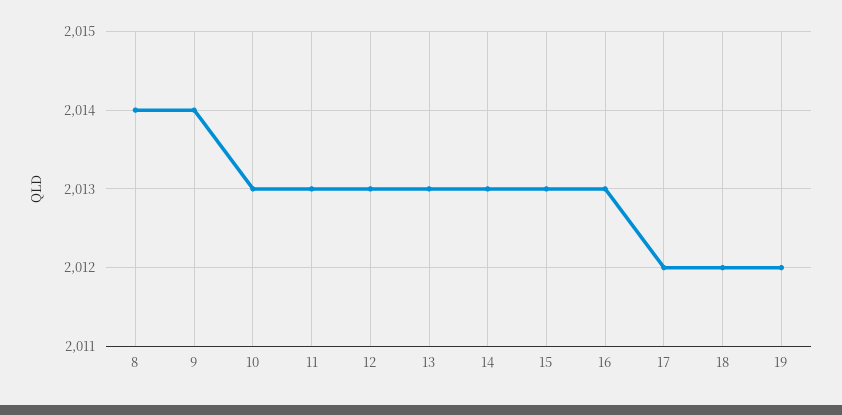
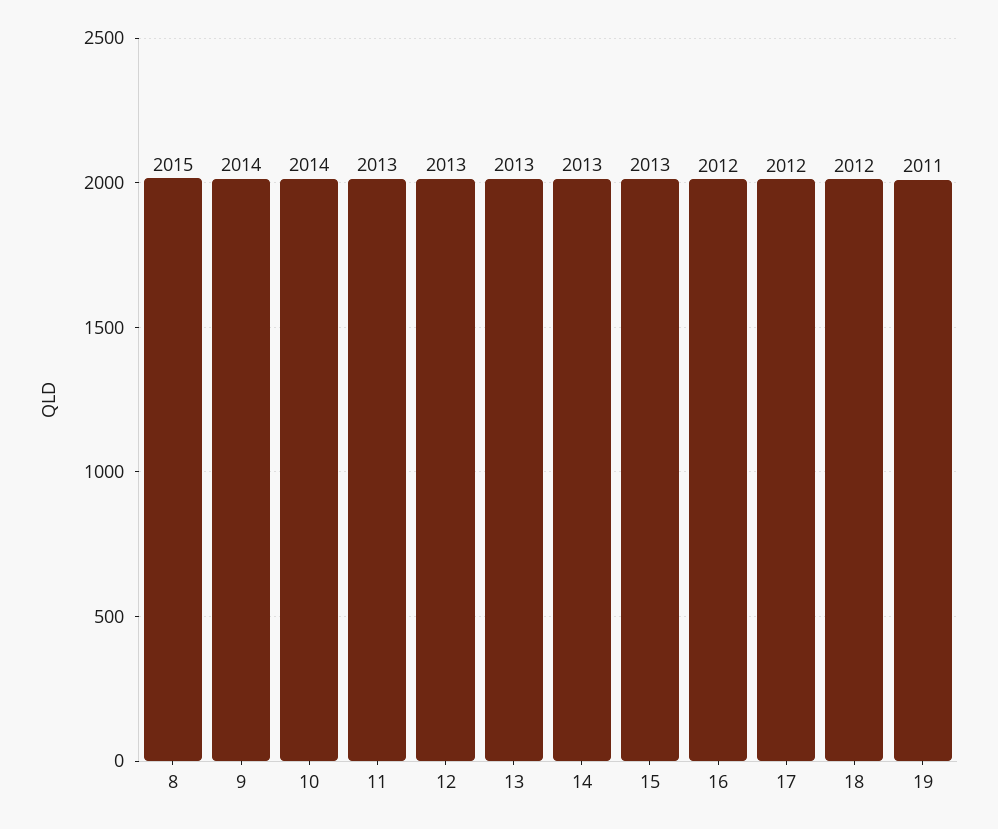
  {
-   "8": 2014,
+   "8": 2015,
    "9": 2014,
-   "10": 2013,
+   "10": 2014,
    "11": 2013,
    "12": 2013,
    "13": 2013,
    "14": 2013,
    "15": 2013,
-   "16": 2013,
+   "16": 2012,
    "17": 2012,
    "18": 2012,
-   "19": 2012
+   "19": 2011
  }

